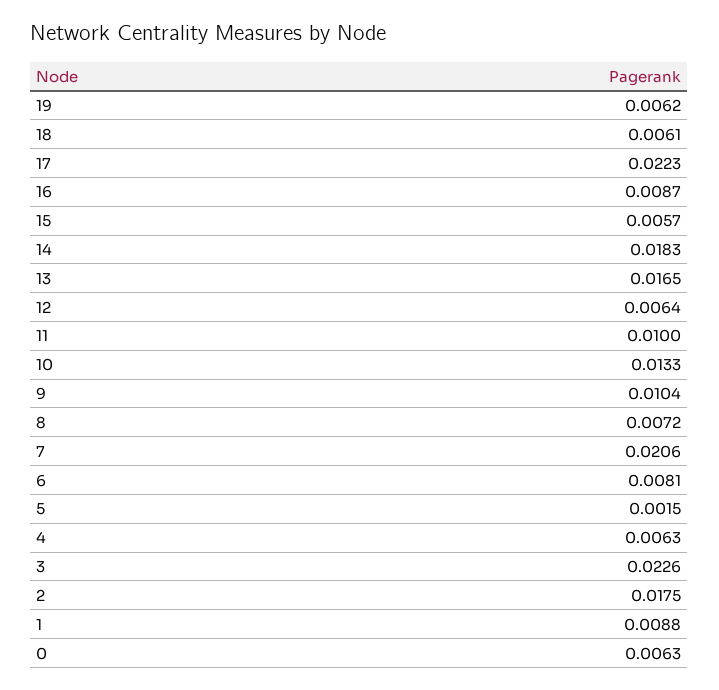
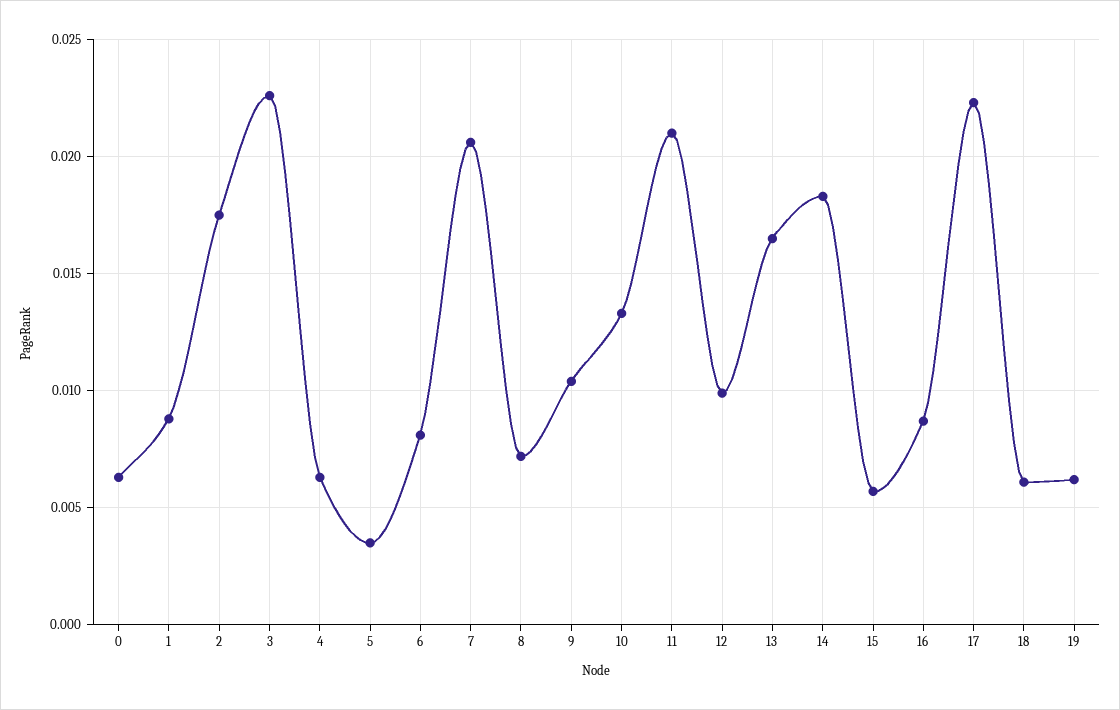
  {
    "19": 0.0062,
    "18": 0.0061,
    "17": 0.0223,
    "16": 0.0087,
    "15": 0.0057,
    "14": 0.0183,
    "13": 0.0165,
-   "12": 0.0064,
+   "12": 0.01,
-   "11": 0.01,
+   "11": 0.021,
    "10": 0.0133,
    "9": 0.0104,
    "8": 0.0072,
    "7": 0.0206,
    "6": 0.0081,
-   "5": 0.0015,
+   "5": 0.0035,
    "4": 0.0063,
    "3": 0.0226,
    "2": 0.0175,
    "1": 0.0088,
    "0": 0.0063
  }

